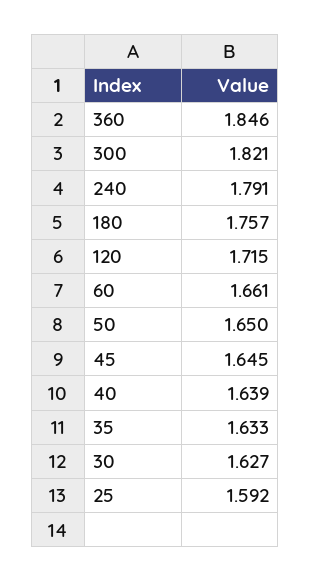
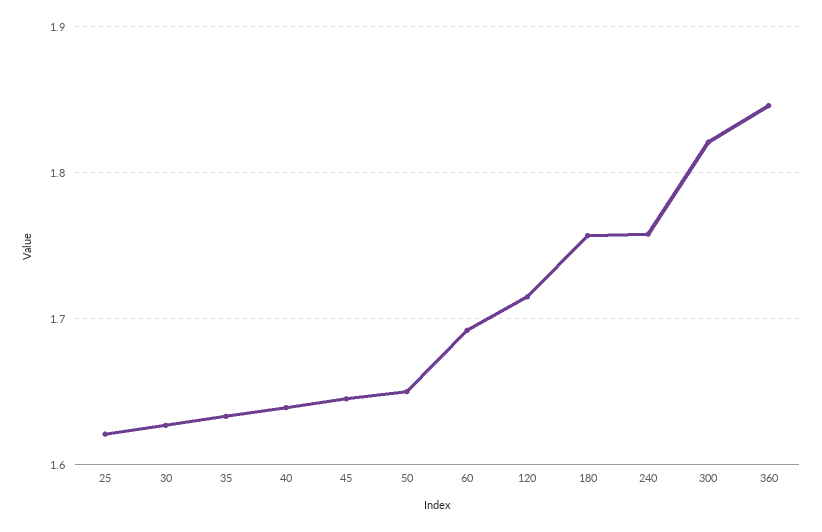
  {
    "360": 1.846,
    "300": 1.821,
-   "240": 1.791,
+   "240": 1.76,
    "180": 1.757,
    "120": 1.715,
-   "60": 1.661,
+   "60": 1.69,
    "50": 1.65,
    "45": 1.645,
    "40": 1.639,
    "35": 1.633,
    "30": 1.627,
-   "25": 1.592
+   "25": 1.62
  }

